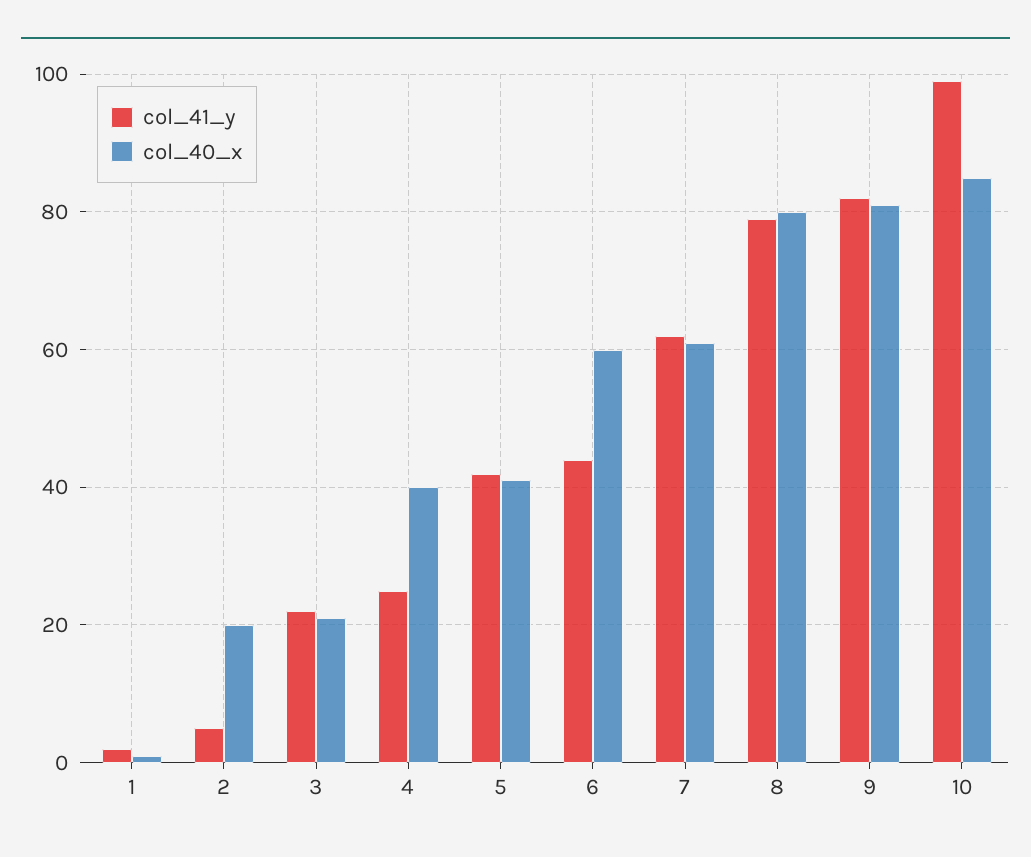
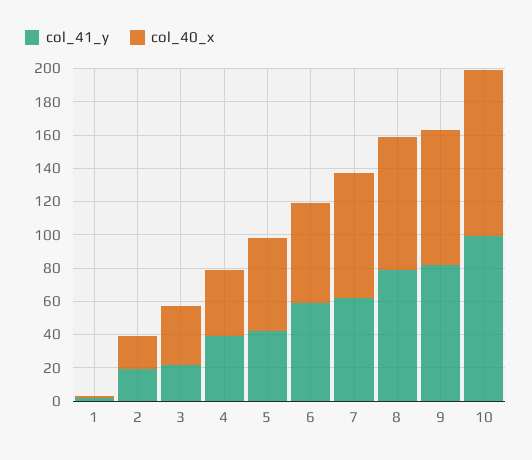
  {
    "col_41_y": {
      "1": 0,
-     "2": 5,
+     "2": 20,
      "3": 20,
-     "4": 25,
+     "4": 40,
      "5": 40,
-     "6": 45,
+     "6": 60,
      "7": 60,
      "8": 80,
      "9": 80,
      "10": 100
    },
    "col_40_x": {
      "1": 0,
      "2": 20,
-     "3": 20,
+     "3": 35,
      "4": 40,
-     "5": 40,
+     "5": 55,
      "6": 60,
-     "7": 60,
+     "7": 75,
      "8": 80,
      "9": 80,
-     "10": 85
+     "10": 100
    }
  }

